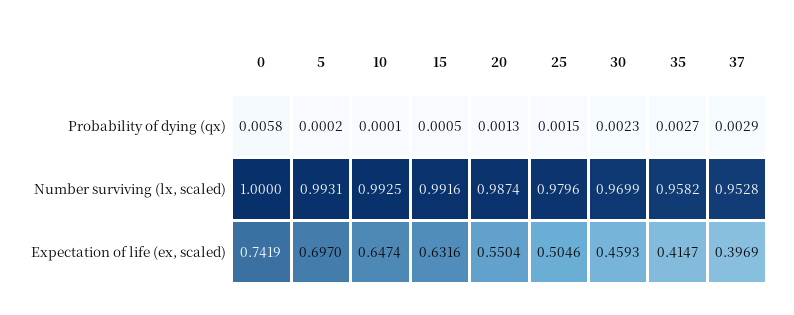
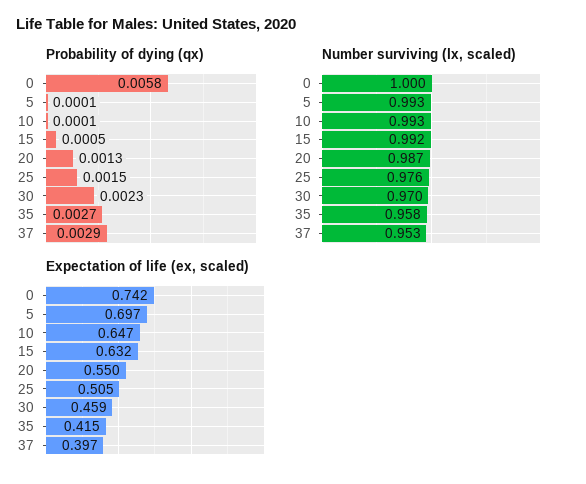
  {
    "Probability of dying (qx)": {
      "0": 0.0058,
-     "5": 0.0002,
+     "5": 0.0001,
      "10": 0.0001,
      "15": 0.0005,
      "20": 0.0013,
      "25": 0.0015,
      "30": 0.0023,
      "35": 0.0027,
      "37": 0.0029
    },
    "Number surviving (lx, scaled)": {
      "0": 1,
      "5": 0.9931,
      "10": 0.9925,
      "15": 0.9916,
      "20": 0.9874,
-     "25": 0.9796,
+     "25": 0.976,
      "30": 0.9699,
      "35": 0.9582,
      "37": 0.9528
    },
    "Expectation of life (ex, scaled)": {
      "0": 0.7419,
      "5": 0.697,
      "10": 0.6474,
      "15": 0.6316,
      "20": 0.5504,
      "25": 0.5046,
      "30": 0.4593,
      "35": 0.4147,
      "37": 0.3969
    }
  }

